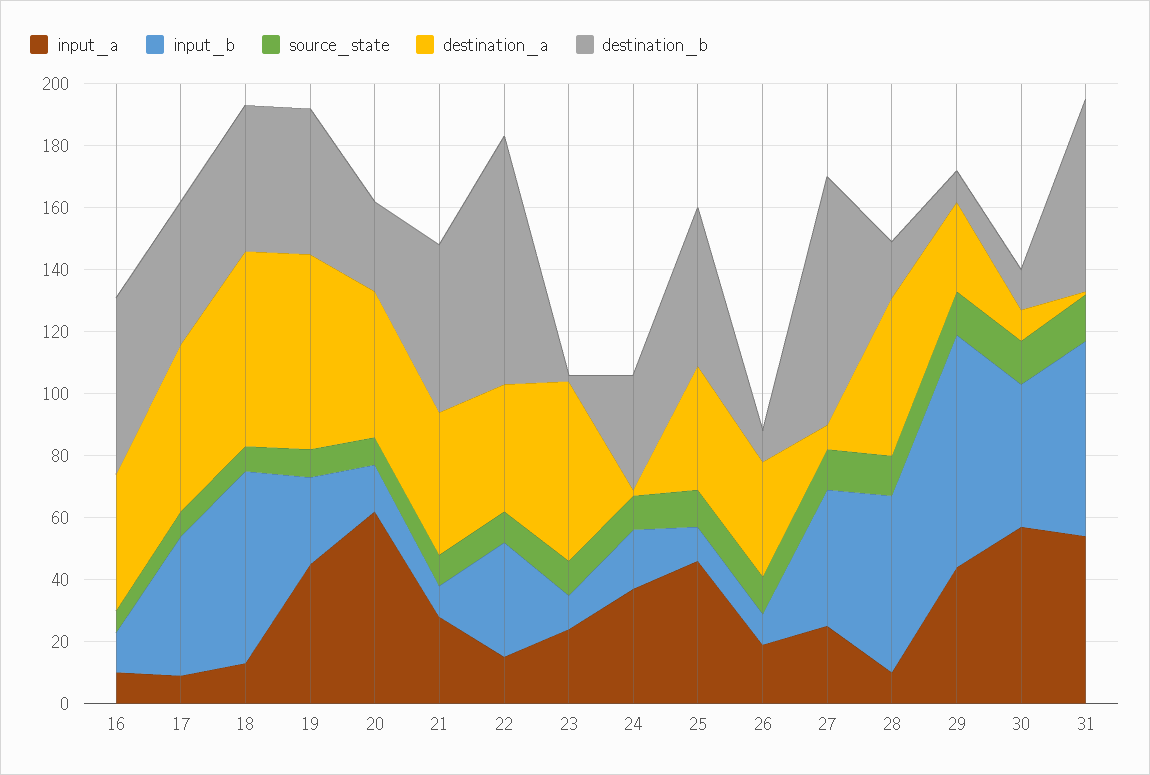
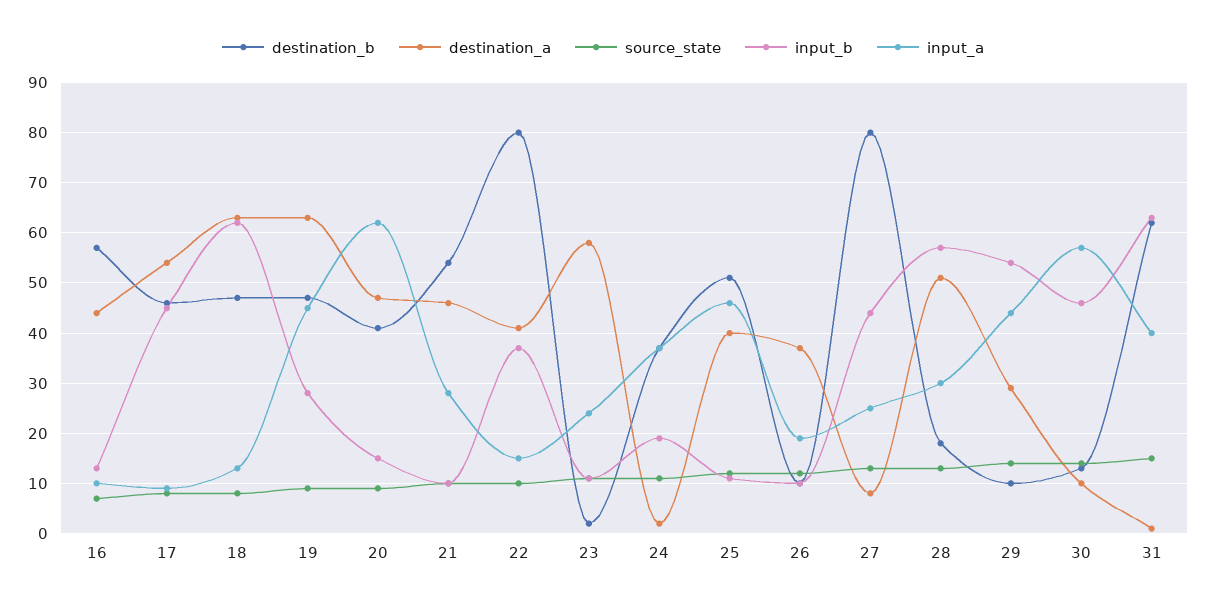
  {
    "input_a": {
      "16": 10,
      "17": 10,
      "18": 15,
      "19": 45,
      "20": 60,
      "21": 30,
      "22": 15,
      "23": 25,
      "24": 35,
      "25": 45,
      "26": 20,
      "27": 25,
-     "28": 10,
+     "28": 30,
      "29": 45,
      "30": 55,
-     "31": 55
+     "31": 40
    },
    "input_b": {
      "16": 15,
      "17": 45,
      "18": 60,
      "19": 30,
      "20": 15,
      "21": 10,
      "22": 35,
      "23": 10,
      "24": 20,
      "25": 10,
      "26": 10,
      "27": 45,
      "28": 55,
-     "29": 75,
+     "29": 55,
      "30": 45,
      "31": 65
    },
    "source_state": {
      "16": 5,
      "17": 10,
      "18": 10,
      "19": 10,
      "20": 10,
      "21": 10,
      "22": 10,
      "23": 10,
      "24": 10,
      "25": 10,
      "26": 10,
      "27": 15,
      "28": 15,
      "29": 15,
      "30": 15,
      "31": 15
    },
    "destination_a": {
      "16": 45,
      "17": 55,
      "18": 65,
      "19": 65,
      "20": 45,
      "21": 45,
      "22": 40,
      "23": 60,
      "24": 0,
      "25": 40,
      "26": 35,
      "27": 10,
      "28": 50,
      "29": 30,
      "30": 10,
      "31": 0
    },
    "destination_b": {
      "16": 55,
      "17": 45,
      "18": 45,
      "19": 45,
-     "20": 30,
+     "20": 40,
      "21": 55,
      "22": 80,
      "23": 0,
      "24": 35,
      "25": 50,
      "26": 10,
      "27": 80,
      "28": 20,
      "29": 10,
      "30": 15,
      "31": 60
    }
  }

